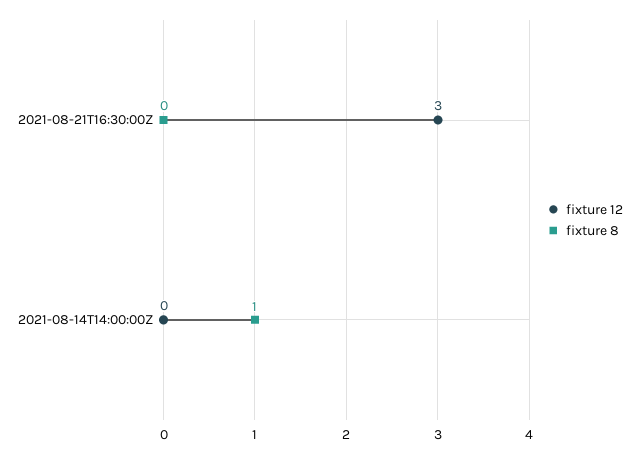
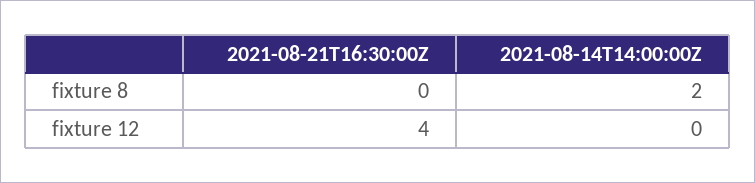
  {
    "fixture 12": {
-     "2021-08-21T16:30:00Z": 3,
+     "2021-08-21T16:30:00Z": 4,
      "2021-08-14T14:00:00Z": 0
    },
    "fixture 8": {
      "2021-08-21T16:30:00Z": 0,
-     "2021-08-14T14:00:00Z": 1
+     "2021-08-14T14:00:00Z": 2
    }
  }

